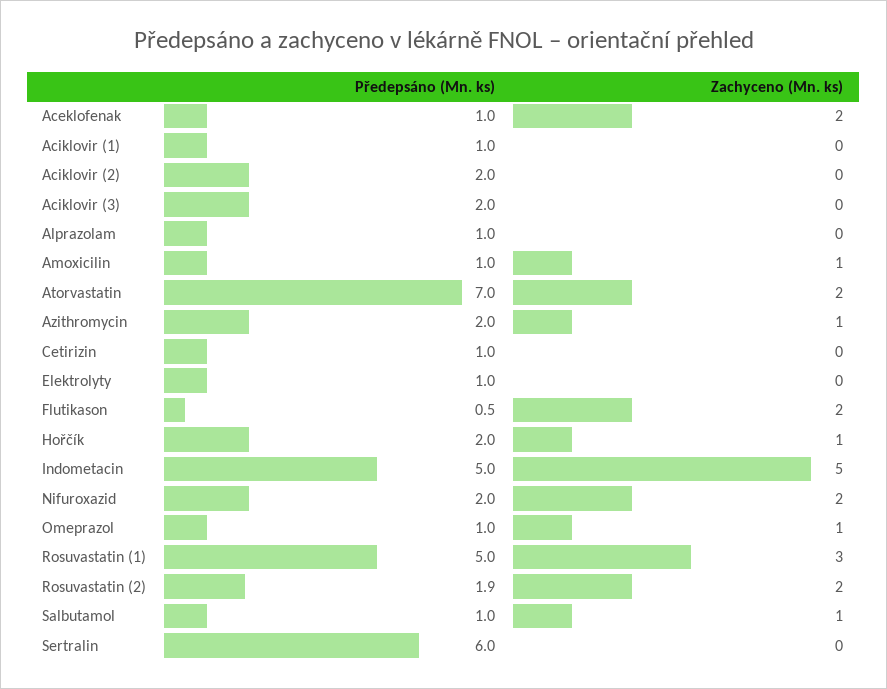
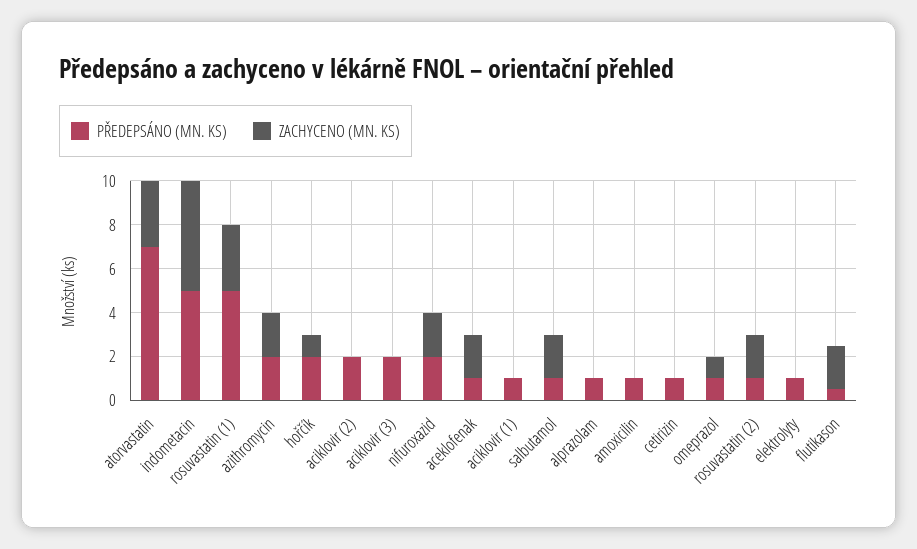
  {
    "Předepsáno (Mn. ks)": {
      "Aceklofenak": 1,
      "Aciklovir (1)": 1,
      "Aciklovir (2)": 2,
      "Aciklovir (3)": 2,
      "Alprazolam": 1,
      "Amoxicilin": 1,
      "Atorvastatin": 7,
      "Azithromycin": 2,
      "Cetirizin": 1,
      "Elektrolyty": 1,
      "Flutikason": 0.5,
      "Hořčík": 2,
      "Indometacin": 5,
      "Nifuroxazid": 2,
      "Omeprazol": 1,
      "Rosuvastatin (1)": 5,
-     "Rosuvastatin (2)": 1.9,
+     "Rosuvastatin (2)": 1,
-     "Salbutamol": 1,
+     "Salbutamol": 1
-     "Sertralin": 6
    },
    "Zachyceno (Mn. ks)": {
      "Aceklofenak": 2,
      "Aciklovir (1)": 0,
      "Aciklovir (2)": 0,
      "Aciklovir (3)": 0,
      "Alprazolam": 0,
-     "Amoxicilin": 1,
+     "Amoxicilin": 0,
-     "Atorvastatin": 2,
+     "Atorvastatin": 3,
-     "Azithromycin": 1,
+     "Azithromycin": 2,
      "Cetirizin": 0,
      "Elektrolyty": 0,
      "Flutikason": 2,
      "Hořčík": 1,
      "Indometacin": 5,
      "Nifuroxazid": 2,
      "Omeprazol": 1,
      "Rosuvastatin (1)": 3,
      "Rosuvastatin (2)": 2,
-     "Salbutamol": 1,
+     "Salbutamol": 2
-     "Sertralin": 0
    }
  }

